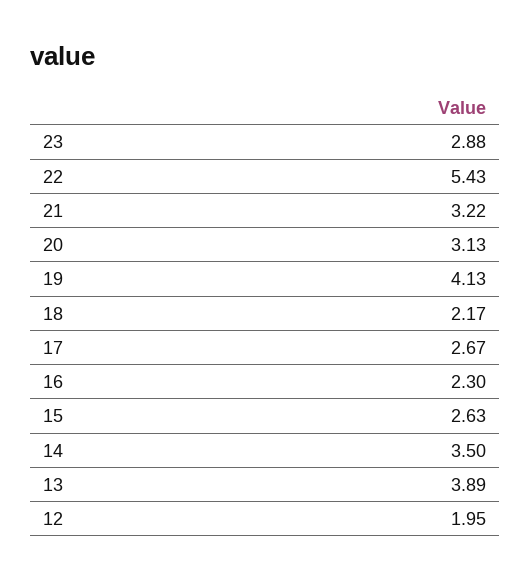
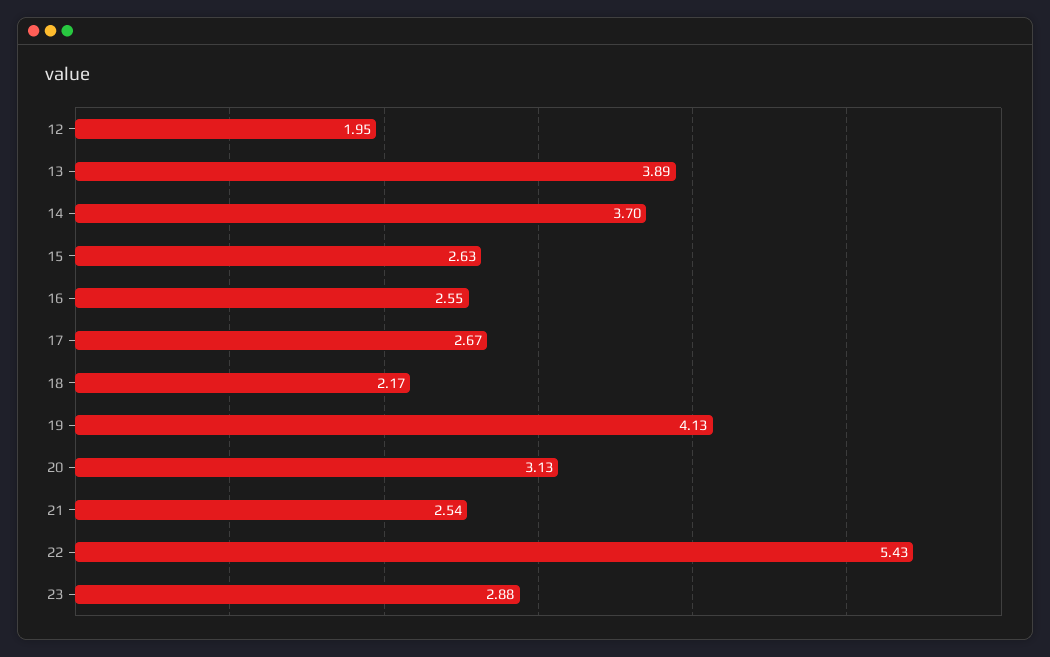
  {
    "23": 2.88,
    "22": 5.43,
-   "21": 3.22,
+   "21": 2.54,
    "20": 3.13,
    "19": 4.13,
    "18": 2.17,
    "17": 2.67,
-   "16": 2.3,
+   "16": 2.55,
    "15": 2.63,
-   "14": 3.5,
+   "14": 3.7,
    "13": 3.89,
    "12": 1.95
  }

